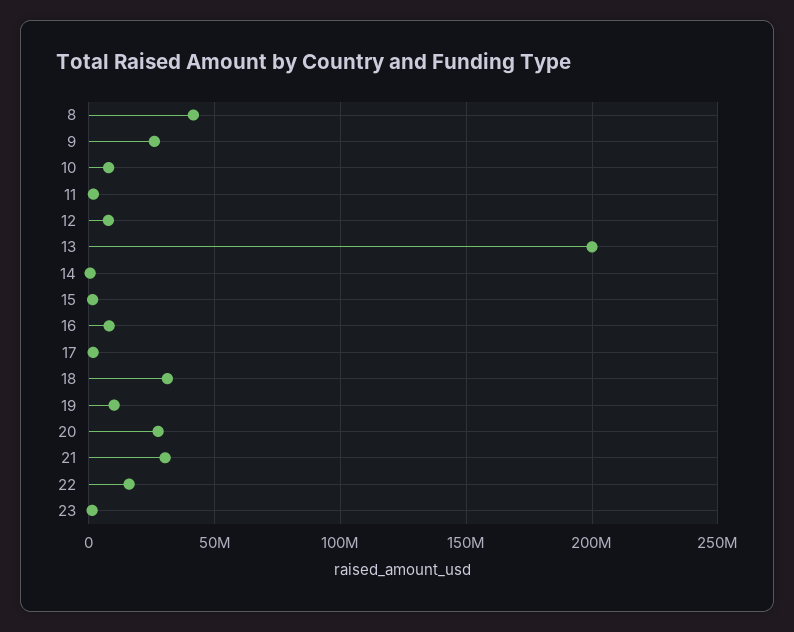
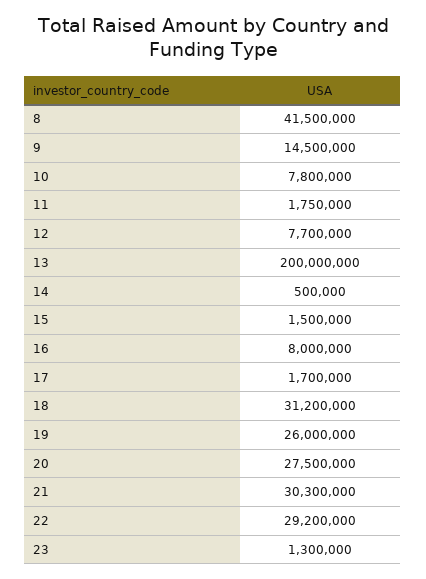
  {
    "8": 41500000,
-   "9": 25000000,
+   "9": 14500000,
    "10": 7800000,
    "11": 1750000,
    "12": 7700000,
    "13": 200000000,
    "14": 500000,
    "15": 1500000,
    "16": 8000000,
    "17": 1700000,
    "18": 31200000,
-   "19": 10000000,
+   "19": 26000000,
    "20": 27500000,
    "21": 30300000,
-   "22": 15000000,
+   "22": 29200000,
    "23": 1300000
  }

